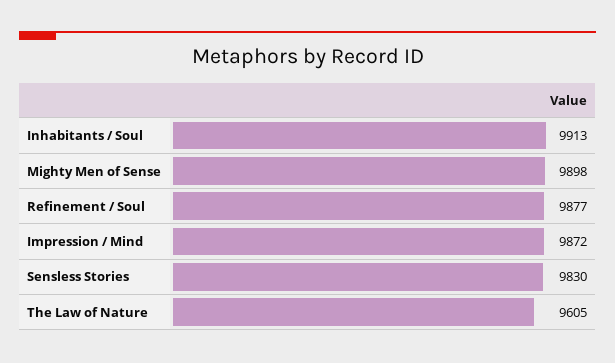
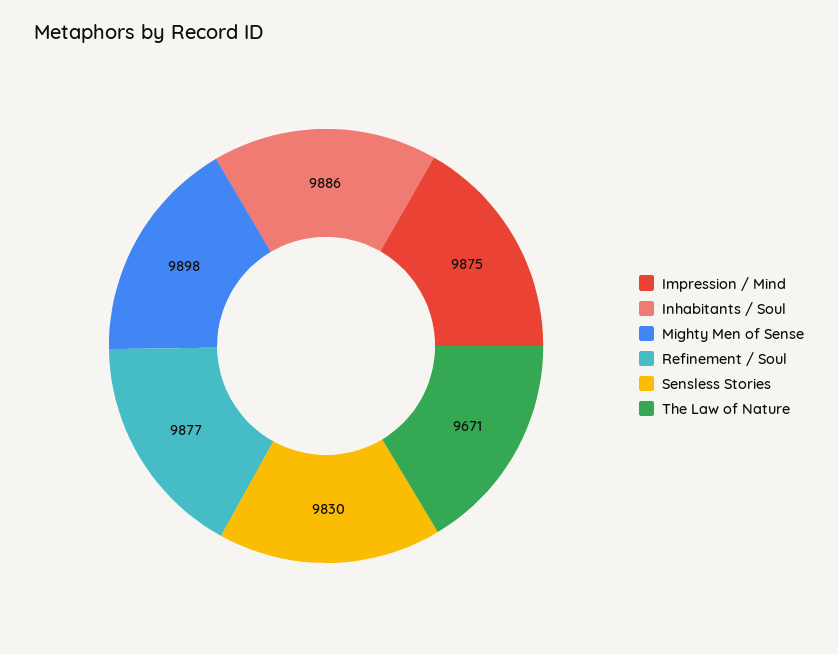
  {
-   "Inhabitants / Soul": 9913,
+   "Inhabitants / Soul": 9886,
    "Mighty Men of Sense": 9898,
    "Refinement / Soul": 9877,
-   "Impression / Mind": 9872,
+   "Impression / Mind": 9875,
    "Sensless Stories": 9830,
-   "The Law of Nature": 9605
+   "The Law of Nature": 9671
  }

